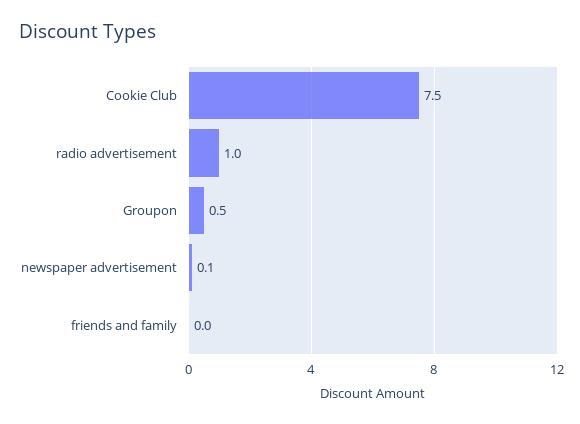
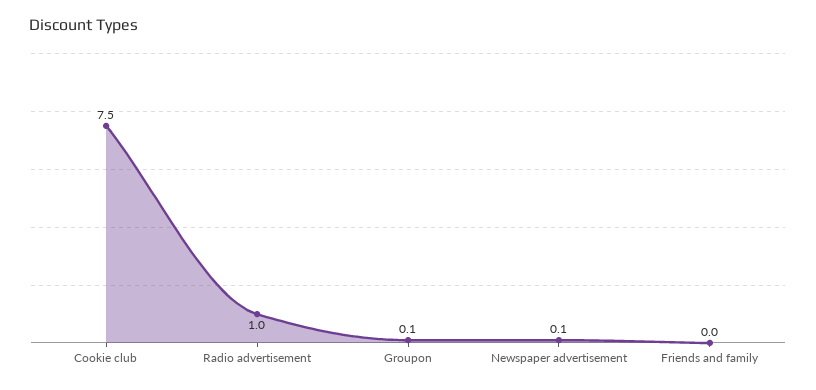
  {
    "Cookie Club": 7.5,
    "radio advertisement": 1,
-   "Groupon": 0.5,
+   "Groupon": 0.1,
    "newspaper advertisement": 0.1,
    "friends and family": 0
  }

